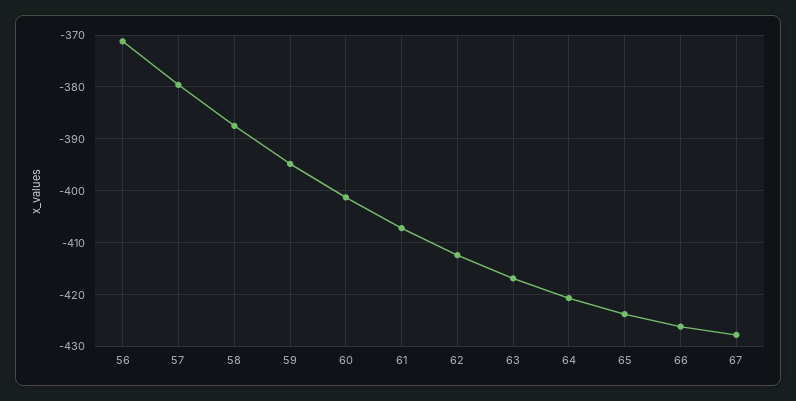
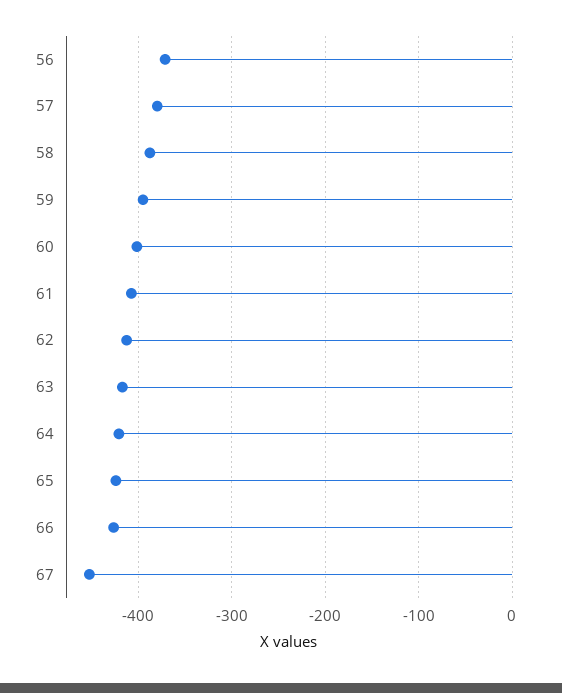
  {
    "56": -372,
    "57": -380,
    "58": -388,
    "59": -394,
    "60": -402,
    "61": -408,
    "62": -412,
    "63": -416,
    "64": -420,
    "65": -424,
    "66": -426,
-   "67": -428
+   "67": -450
  }

